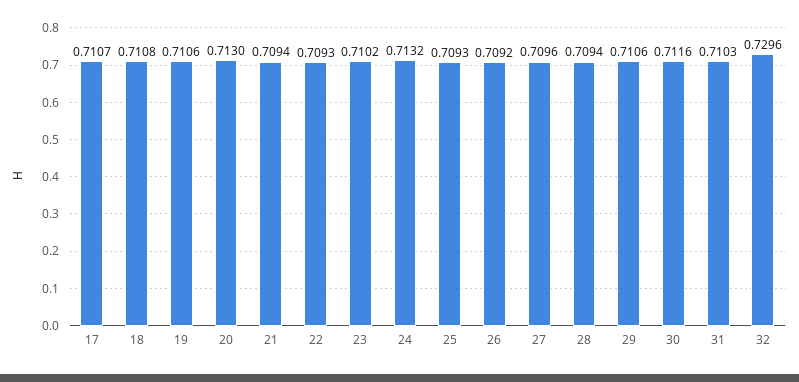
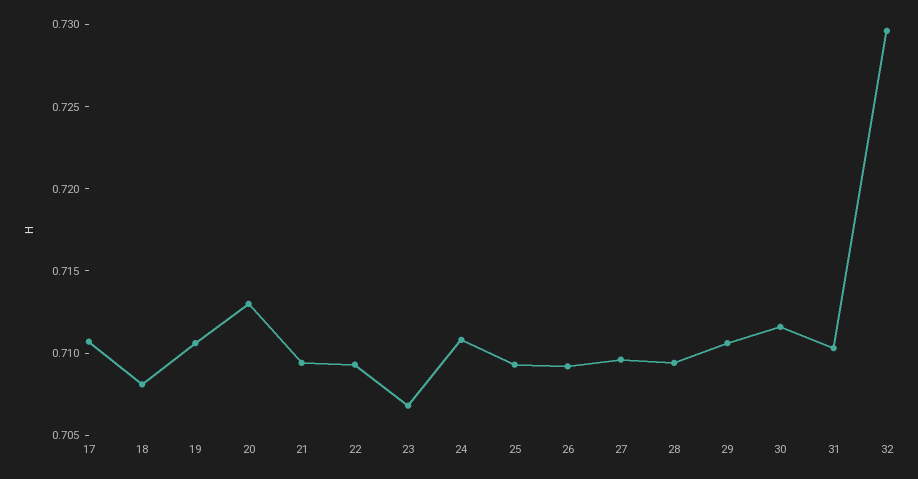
  {
    "17": 0.7107,
-   "18": 0.7108,
+   "18": 0.708,
    "19": 0.7106,
    "20": 0.713,
    "21": 0.7094,
    "22": 0.7093,
-   "23": 0.7102,
+   "23": 0.707,
-   "24": 0.7132,
+   "24": 0.711,
    "25": 0.7093,
    "26": 0.7092,
    "27": 0.7096,
    "28": 0.7094,
    "29": 0.7106,
    "30": 0.7116,
    "31": 0.7103,
    "32": 0.7296
  }

